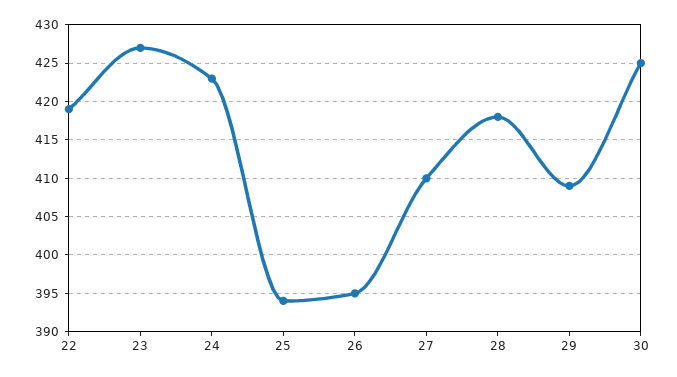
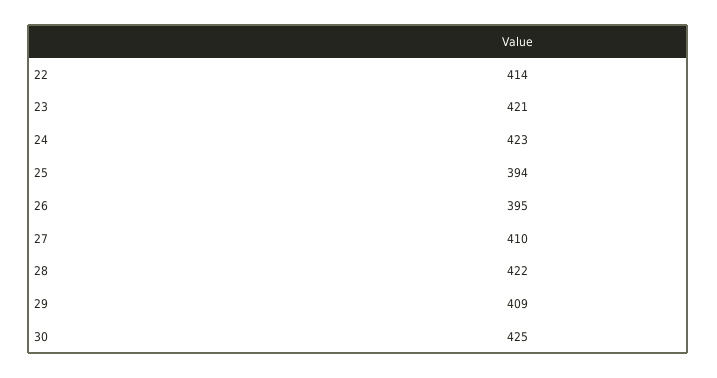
  {
-   "22": 419,
+   "22": 414,
-   "23": 427,
+   "23": 421,
    "24": 423,
    "25": 394,
    "26": 395,
    "27": 410,
-   "28": 418,
+   "28": 422,
    "29": 409,
    "30": 425
  }

